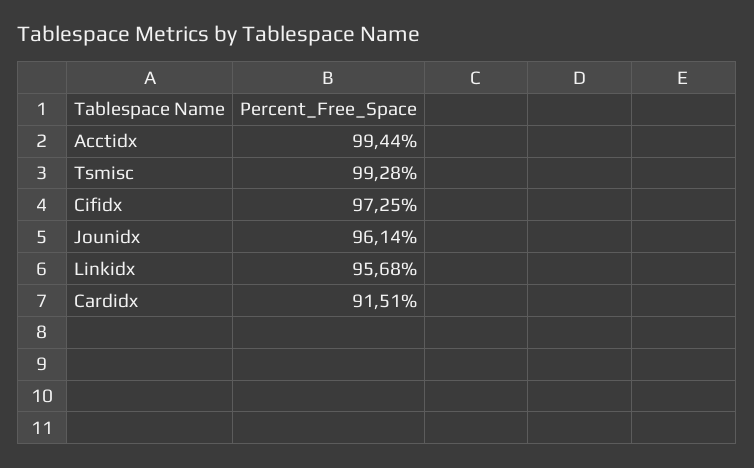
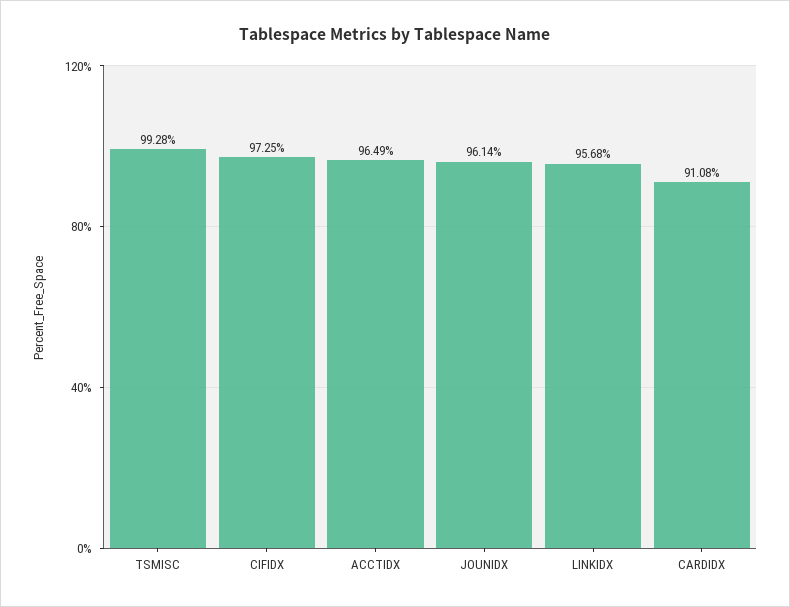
  {
-   "Acctidx": 99.44,
+   "Acctidx": 96.49,
    "Tsmisc": 99.28,
    "Cifidx": 97.25,
    "Jounidx": 96.14,
    "Linkidx": 95.68,
-   "Cardidx": 91.51
+   "Cardidx": 91.08
  }

